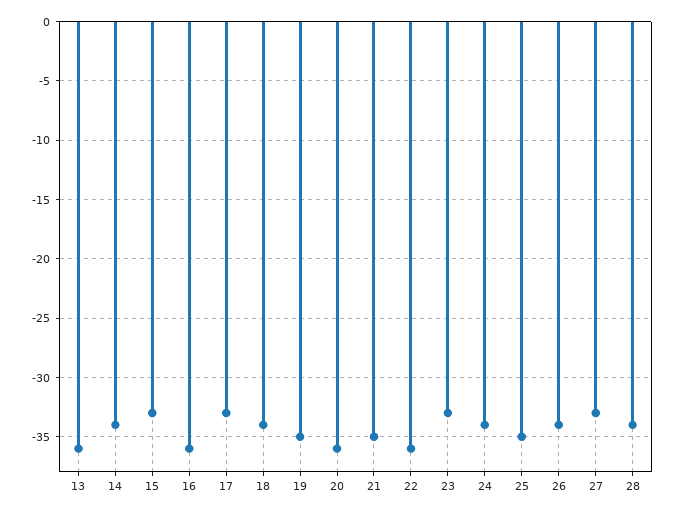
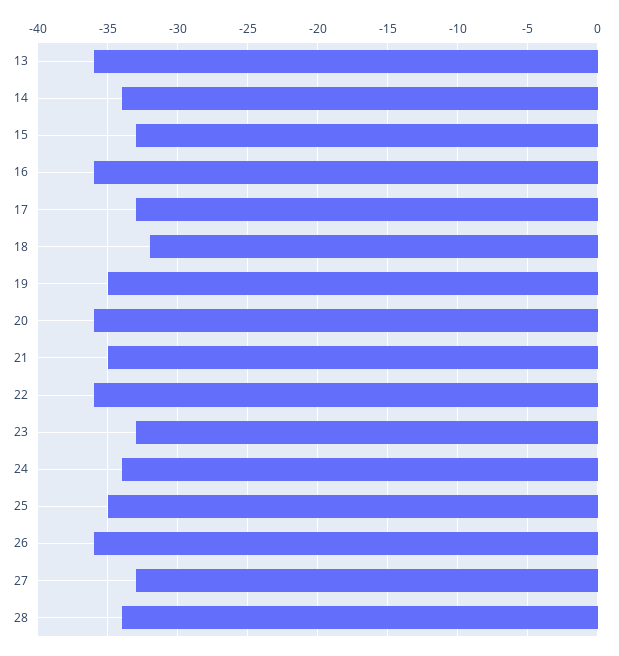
  {
    "13": -36,
    "14": -34,
    "15": -33,
    "16": -36,
    "17": -33,
-   "18": -34,
+   "18": -32,
    "19": -35,
    "20": -36,
    "21": -35,
    "22": -36,
    "23": -33,
    "24": -34,
    "25": -35,
-   "26": -34,
+   "26": -36,
    "27": -33,
    "28": -34
  }

